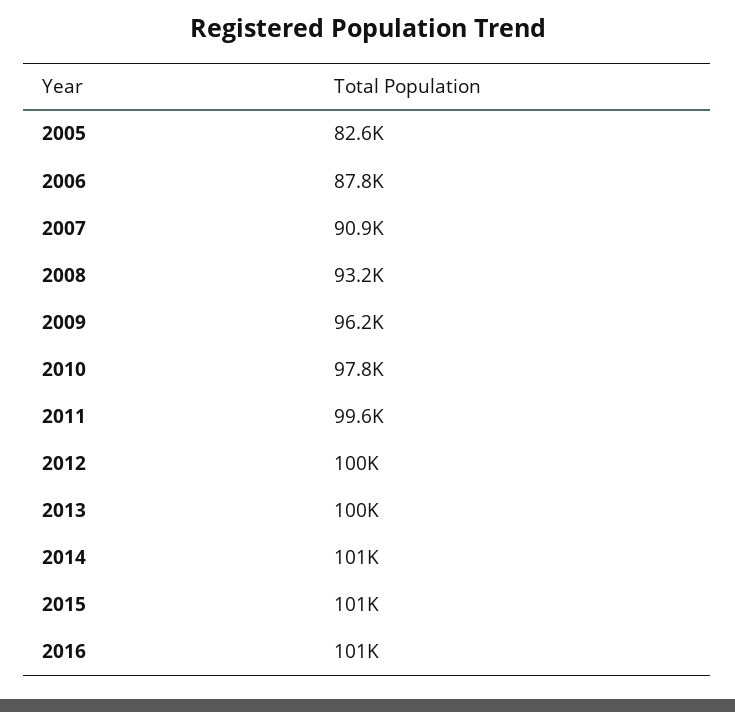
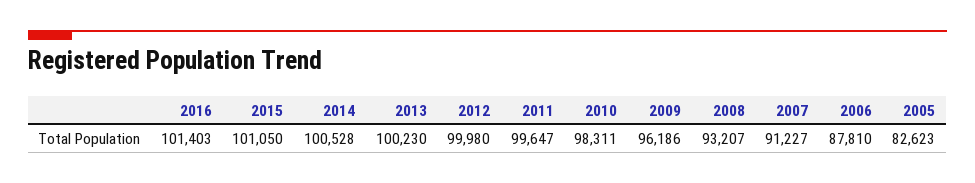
  {
    "2005": 82623,
    "2006": 87810,
-   "2007": 90900,
+   "2007": 91227,
    "2008": 93207,
    "2009": 96186,
-   "2010": 97800,
+   "2010": 98311,
    "2011": 99647,
    "2012": 99980,
    "2013": 100230,
    "2014": 100528,
    "2015": 101050,
    "2016": 101403
  }

